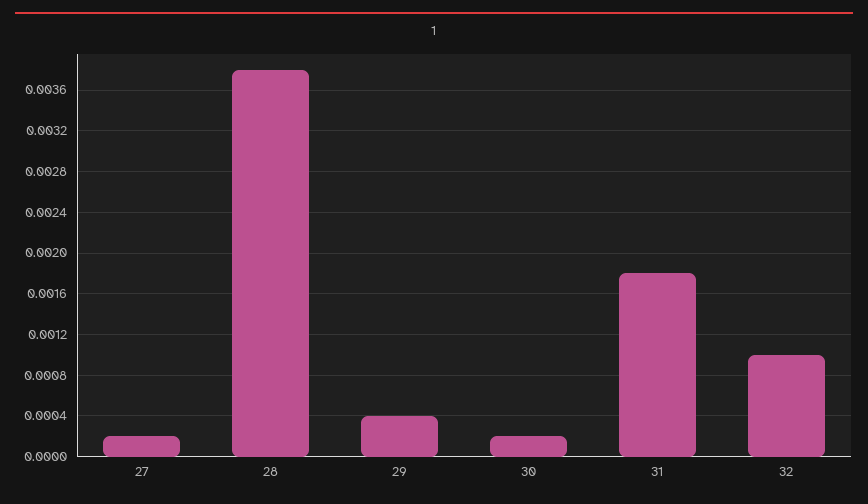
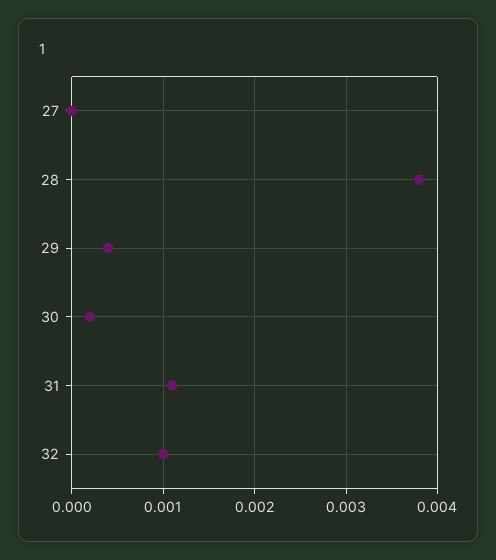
  {
-   "27": 0.0002,
+   "27": 0,
    "28": 0.0038,
    "29": 0.0004,
    "30": 0.0002,
-   "31": 0.0018,
+   "31": 0.0011,
    "32": 0.001
  }

